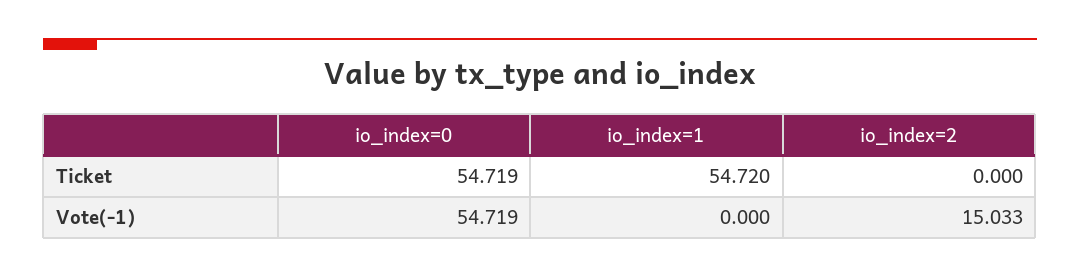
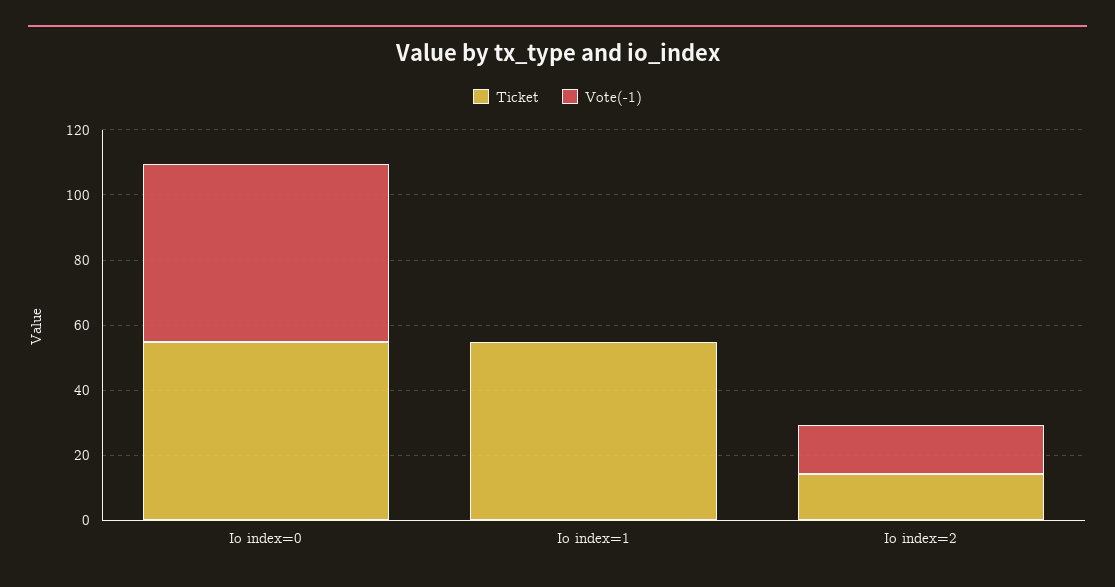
  {
    "Ticket": {
      "io_index=0": 54.719,
      "io_index=1": 54.72,
-     "io_index=2": 0
+     "io_index=2": 15
    },
    "Vote(-1)": {
      "io_index=0": 54.719,
      "io_index=1": 0,
      "io_index=2": 15.033
    }
  }

